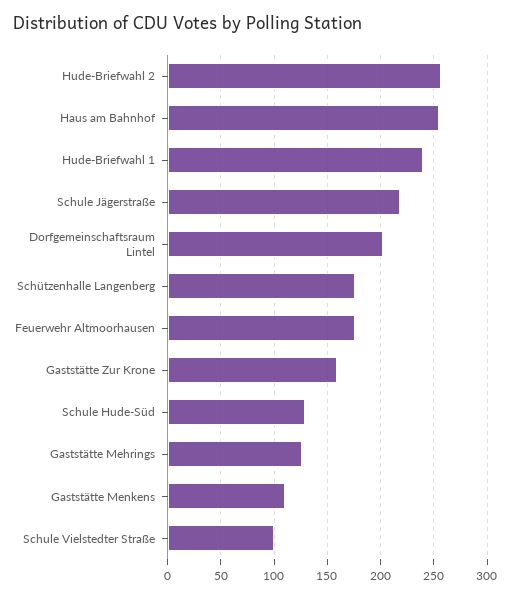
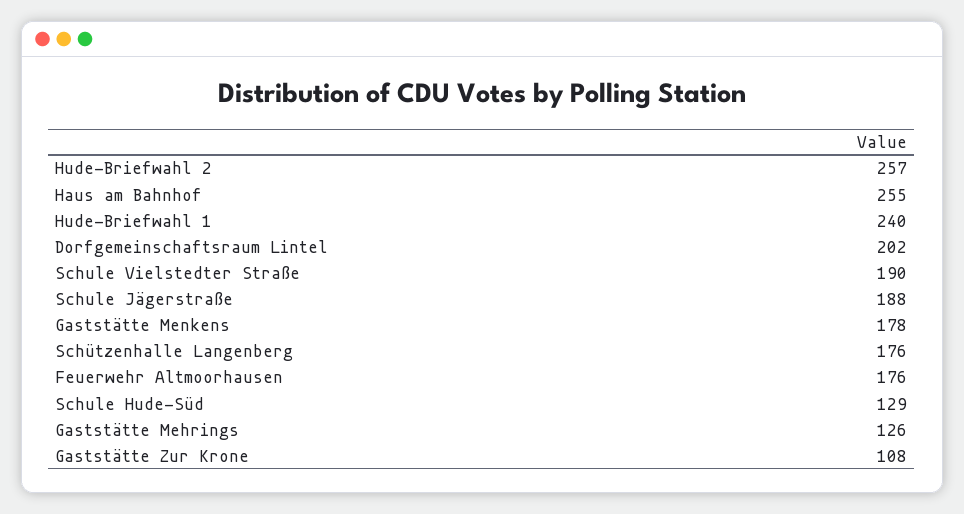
  {
    "Hude-Briefwahl 2": 257,
    "Haus am Bahnhof": 255,
    "Hude-Briefwahl 1": 240,
-   "Schule Jägerstraße": 220,
+   "Schule Jägerstraße": 188,
    "Dorfgemeinschaftsraum Lintel": 202,
    "Schützenhalle Langenberg": 176,
    "Feuerwehr Altmoorhausen": 176,
-   "Gaststätte Zur Krone": 160,
+   "Gaststätte Zur Krone": 108,
    "Schule Hude-Süd": 129,
    "Gaststätte Mehrings": 126,
-   "Gaststätte Menkens": 110,
+   "Gaststätte Menkens": 178,
-   "Schule Vielstedter Straße": 100
+   "Schule Vielstedter Straße": 190
  }

